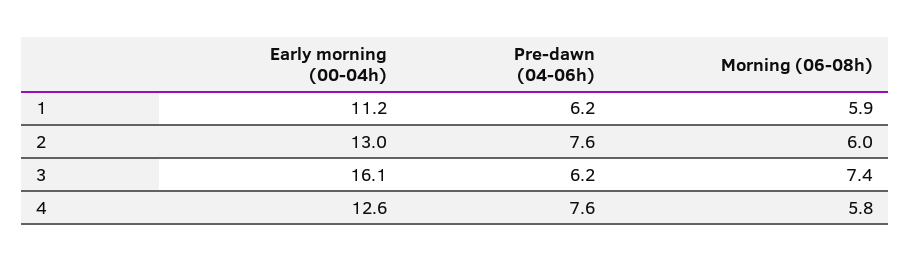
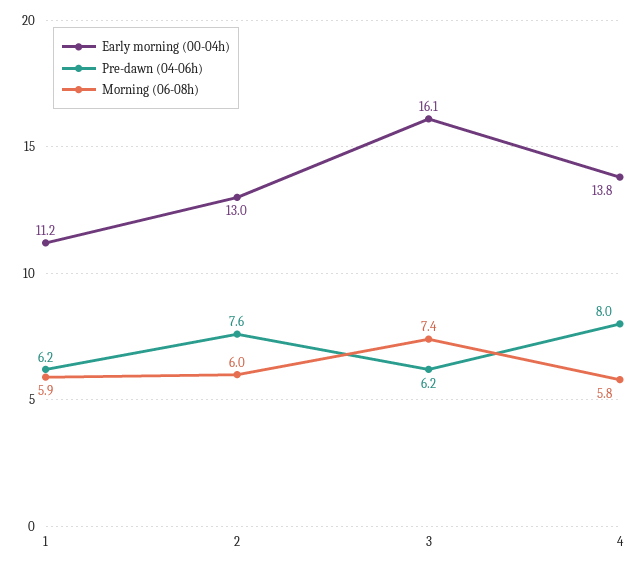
  {
    "Early morning (00-04h)": {
      "1": 11.2,
      "2": 13,
      "3": 16.1,
-     "4": 12.6
+     "4": 13.8
    },
    "Pre-dawn (04-06h)": {
      "1": 6.2,
      "2": 7.6,
      "3": 6.2,
-     "4": 7.6
+     "4": 8
    },
    "Morning (06-08h)": {
      "1": 5.9,
      "2": 6,
      "3": 7.4,
      "4": 5.8
    }
  }

